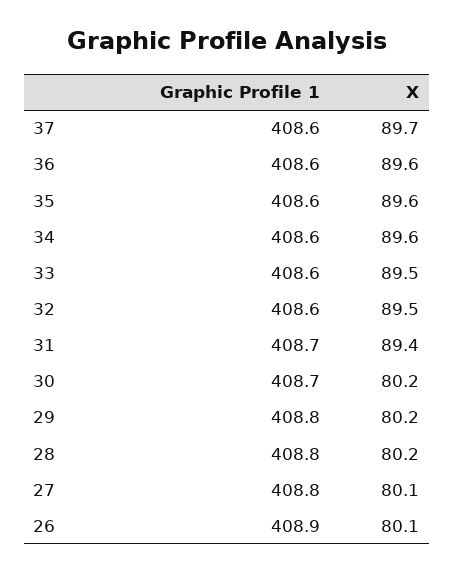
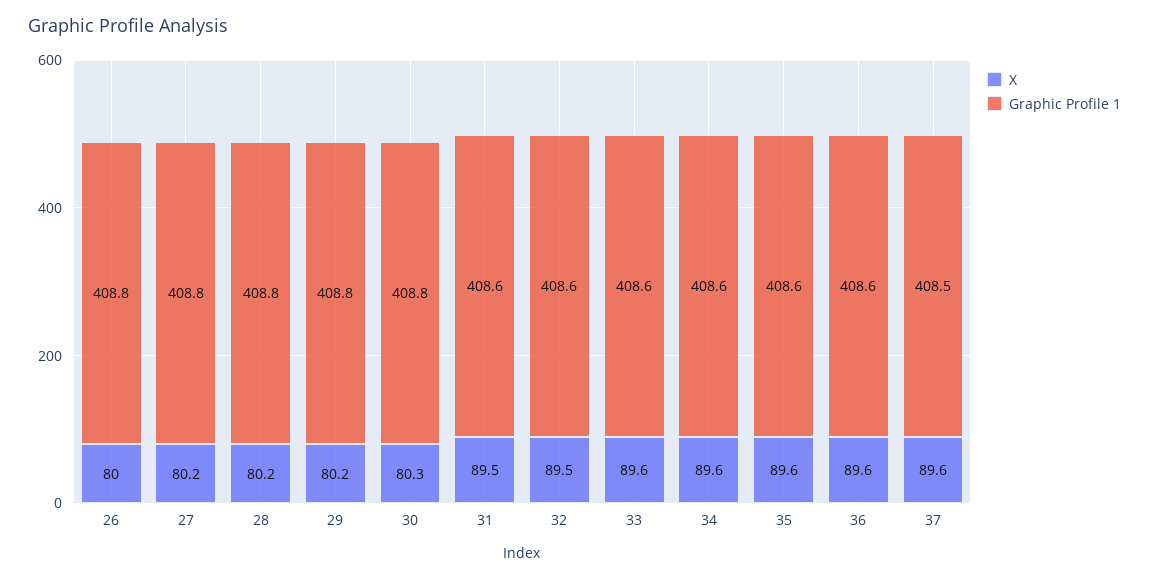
  {
    "Graphic Profile 1": {
-     "37": 408.6,
+     "37": 408.5,
      "36": 408.6,
      "35": 408.6,
      "34": 408.6,
      "33": 408.6,
      "32": 408.6,
-     "31": 408.7,
+     "31": 408.6,
-     "30": 408.7,
+     "30": 408.8,
      "29": 408.8,
      "28": 408.8,
      "27": 408.8,
-     "26": 408.9
+     "26": 408.8
    },
    "X": {
-     "37": 89.7,
+     "37": 89.6,
      "36": 89.6,
      "35": 89.6,
      "34": 89.6,
-     "33": 89.5,
+     "33": 89.6,
      "32": 89.5,
-     "31": 89.4,
+     "31": 89.5,
-     "30": 80.2,
+     "30": 80.3,
      "29": 80.2,
      "28": 80.2,
-     "27": 80.1,
+     "27": 80.2,
-     "26": 80.1
+     "26": 80
    }
  }

